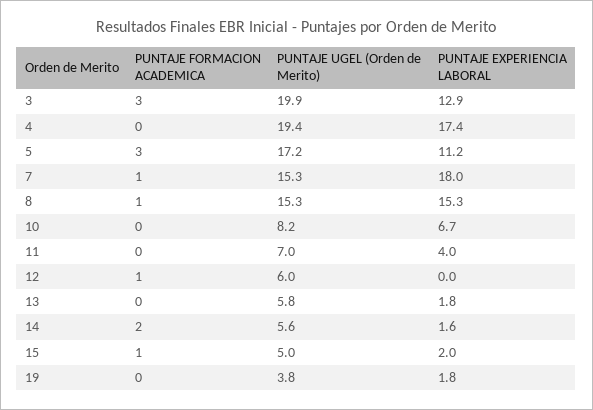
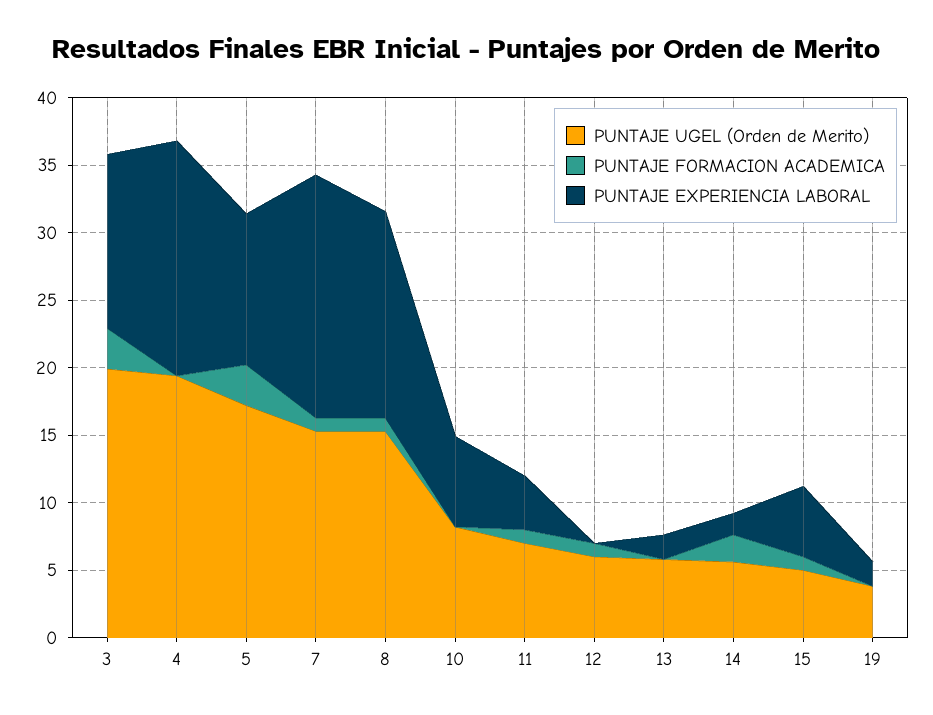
  {
    "PUNTAJE FORMACION ACADEMICA": {
      "3": 3,
      "4": 0,
      "5": 3,
      "7": 1,
      "8": 1,
      "10": 0,
-     "11": 0,
+     "11": 1,
      "12": 1,
      "13": 0,
      "14": 2,
      "15": 1,
      "19": 0
    },
    "PUNTAJE UGEL (Orden de Merito)": {
      "3": 19.9,
      "4": 19.4,
      "5": 17.2,
      "7": 15.3,
      "8": 15.3,
      "10": 8.2,
      "11": 7,
      "12": 6,
      "13": 5.8,
      "14": 5.6,
      "15": 5,
      "19": 3.8
    },
    "PUNTAJE EXPERIENCIA LABORAL": {
      "3": 12.9,
      "4": 17.4,
      "5": 11.2,
      "7": 18,
      "8": 15.3,
      "10": 6.7,
      "11": 4,
      "12": 0,
      "13": 1.8,
      "14": 1.6,
-     "15": 2,
+     "15": 5,
      "19": 1.8
    }
  }

